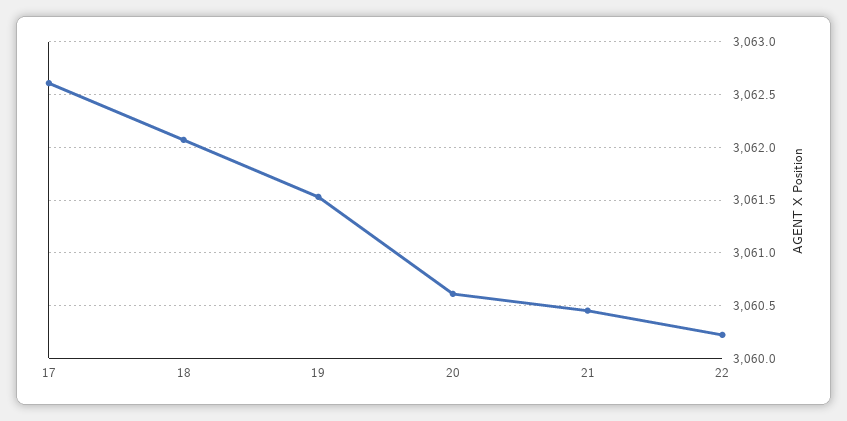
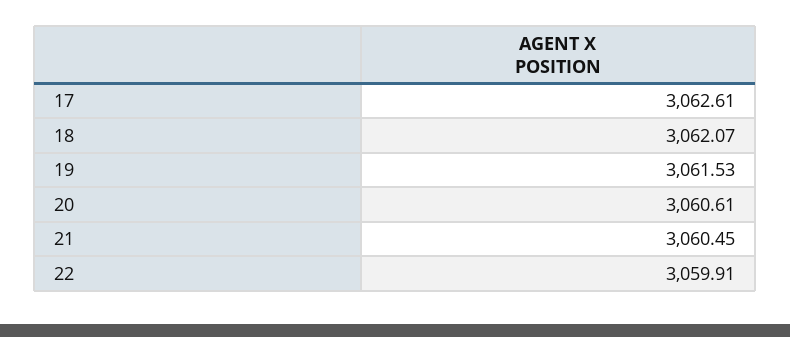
  {
    "17": 3062.61,
    "18": 3062.07,
    "19": 3061.53,
    "20": 3060.61,
    "21": 3060.45,
-   "22": 3060.2
+   "22": 3059.91
  }

